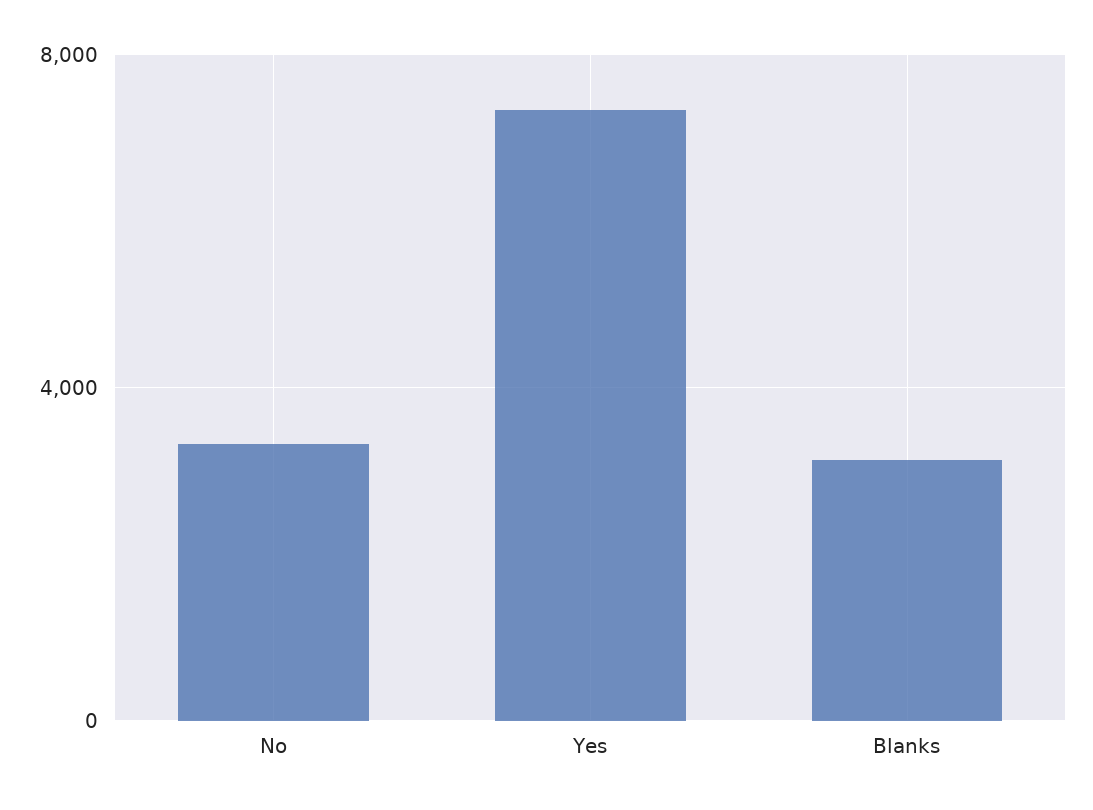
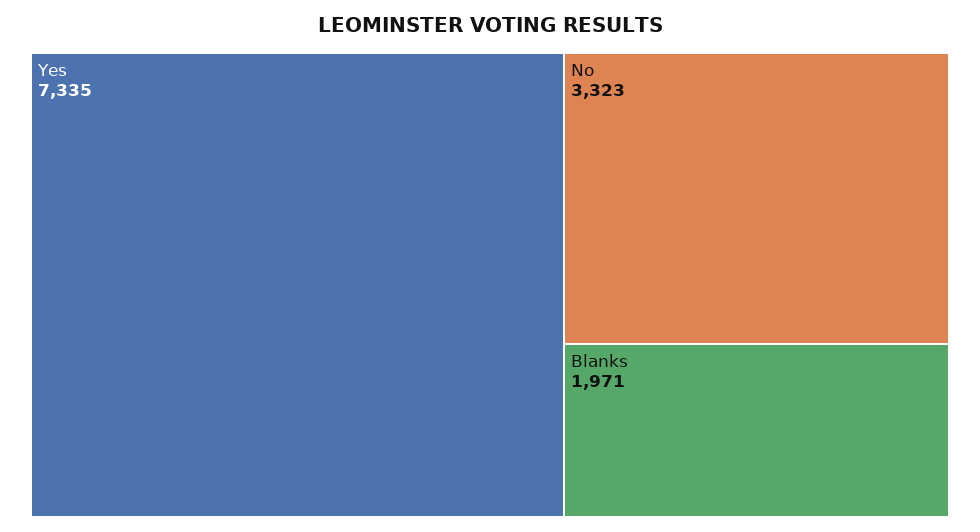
  {
    "No": 3323,
    "Yes": 7335,
-   "Blanks": 3000
+   "Blanks": 1971
  }

